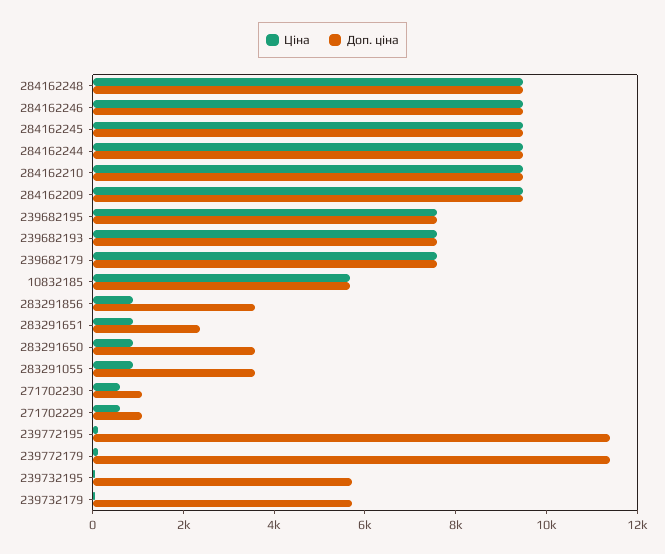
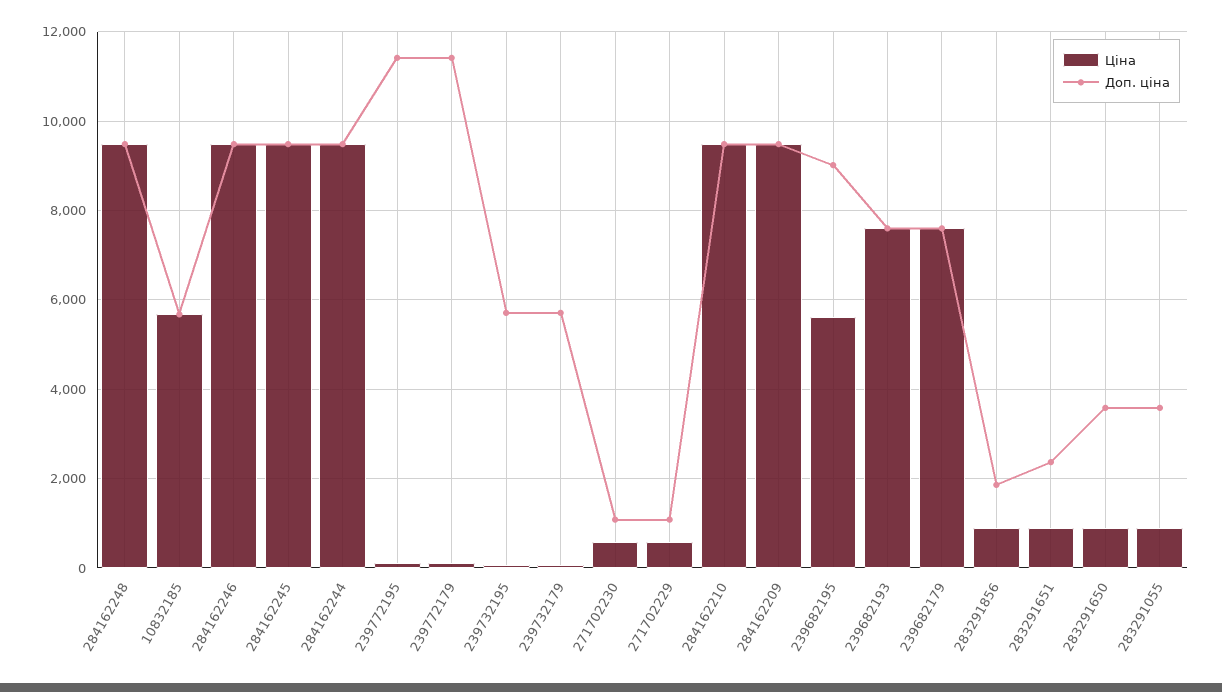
  {
    "Ціна": {
      "284162248": 9400,
      "284162246": 9400,
      "284162245": 9400,
      "284162244": 9400,
      "284162210": 9400,
      "284162209": 9400,
-     "239682195": 7500,
+     "239682195": 5600,
      "239682193": 7600,
      "239682179": 7600,
      "10832185": 5600,
      "283291856": 800,
      "283291651": 800,
      "283291650": 800,
      "283291055": 800,
      "271702230": 600,
      "271702229": 600,
      "239772195": 200,
      "239772179": 200,
      "239732195": 0,
      "239732179": 0
    },
    "Доп. ціна": {
      "284162248": 9400,
      "284162246": 9400,
      "284162245": 9400,
      "284162244": 9400,
      "284162210": 9400,
      "284162209": 9400,
-     "239682195": 7500,
+     "239682195": 9000,
      "239682193": 7600,
      "239682179": 7600,
      "10832185": 5600,
-     "283291856": 3500,
+     "283291856": 1800,
      "283291651": 2400,
      "283291650": 3600,
      "283291055": 3600,
      "271702230": 1000,
      "271702229": 1000,
      "239772195": 11400,
      "239772179": 11400,
      "239732195": 5800,
      "239732179": 5800
    }
  }

